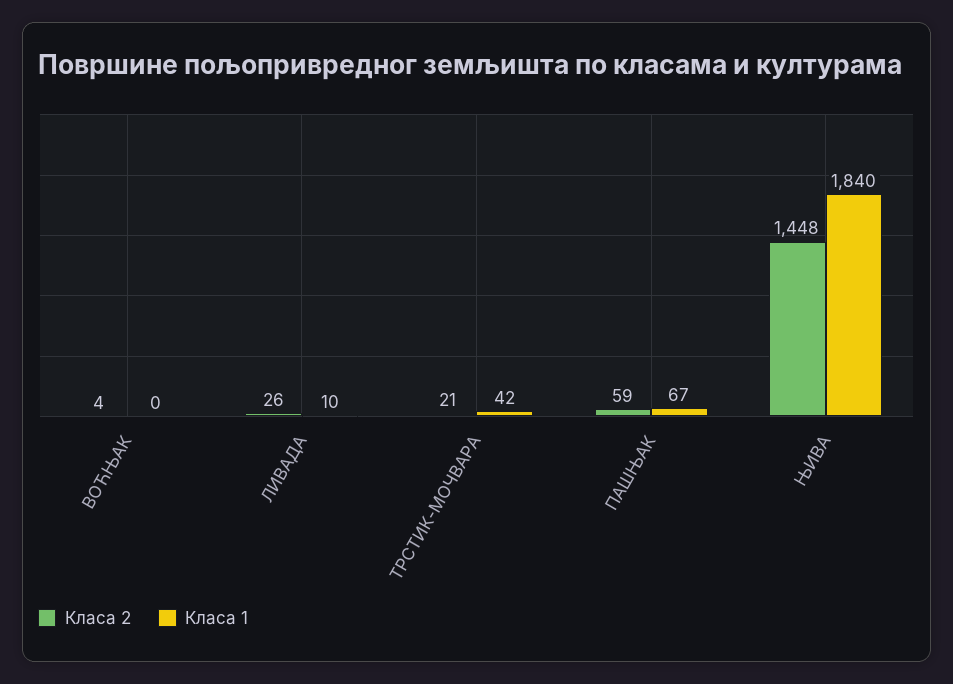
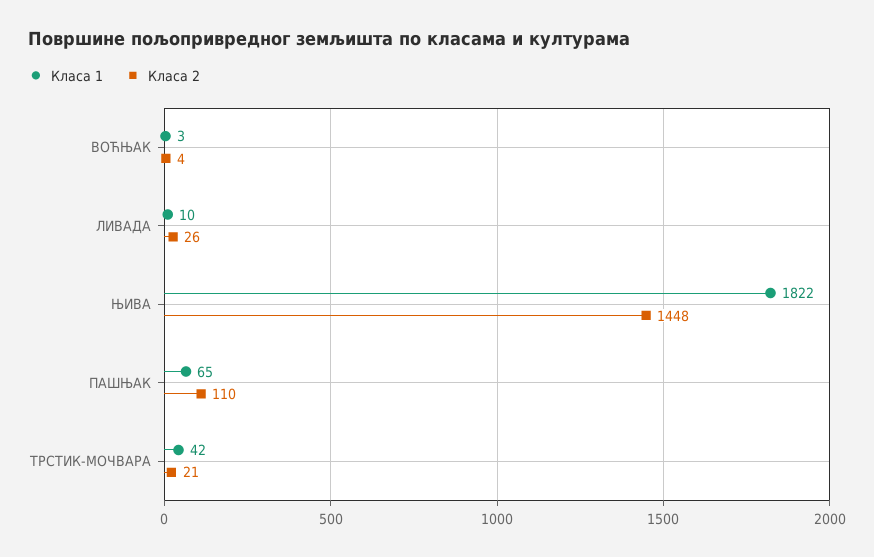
  {
    "Класа 2": {
      "ВОЋЊАК": 4,
      "ЛИВАДА": 26,
      "ТРСТИК-МОЧВАРА": 21,
-     "ПАШЊАК": 59,
+     "ПАШЊАК": 110,
      "ЊИВА": 1448
    },
    "Класа 1": {
-     "ВОЋЊАК": 0,
+     "ВОЋЊАК": 3,
      "ЛИВАДА": 10,
      "ТРСТИК-МОЧВАРА": 42,
-     "ПАШЊАК": 67,
+     "ПАШЊАК": 65,
-     "ЊИВА": 1840
+     "ЊИВА": 1822
    }
  }

